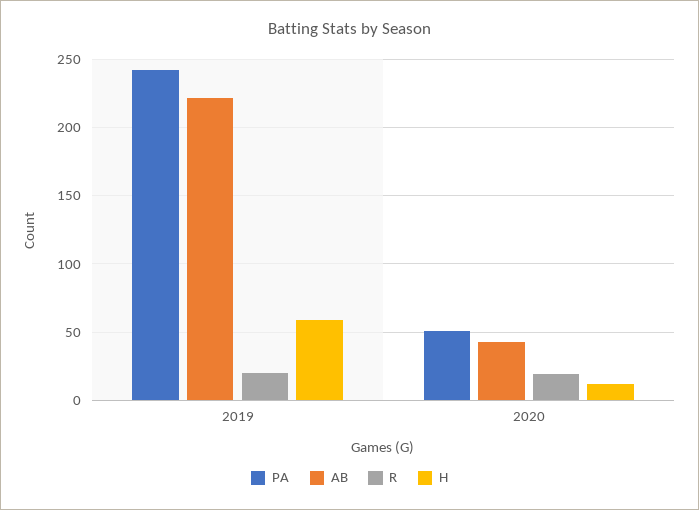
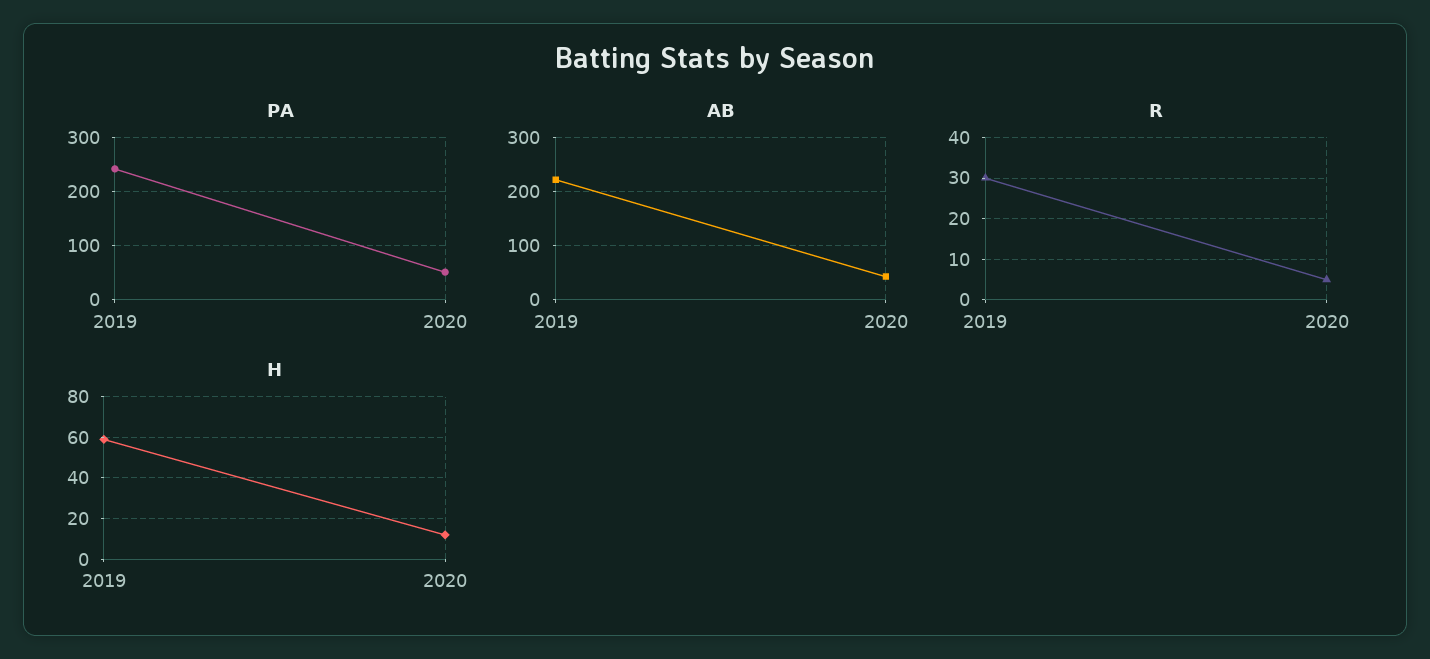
  {
    "PA": {
      "2019": 240,
      "2020": 50
    },
    "AB": {
      "2019": 220,
      "2020": 45
    },
    "R": {
-     "2019": 20,
+     "2019": 30,
-     "2020": 20
+     "2020": 5
    },
    "H": {
      "2019": 60,
      "2020": 10
    }
  }

